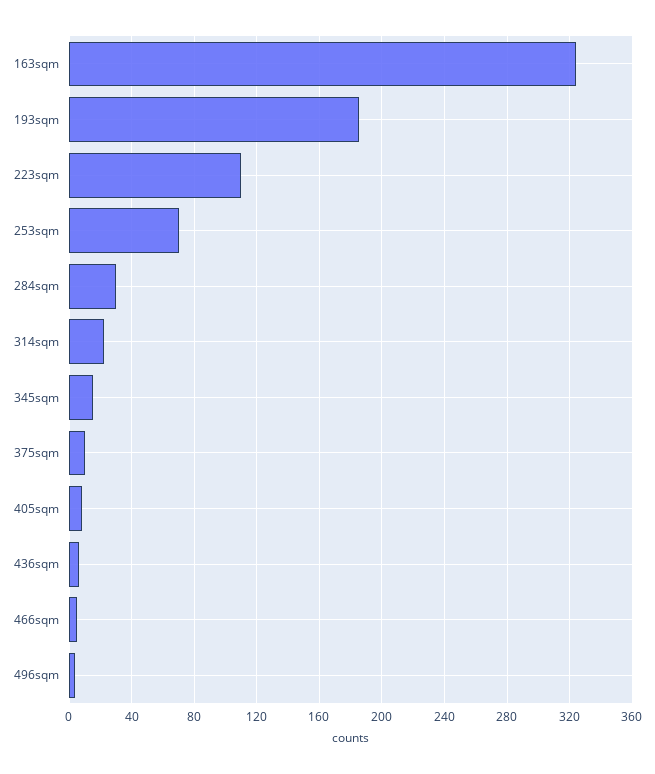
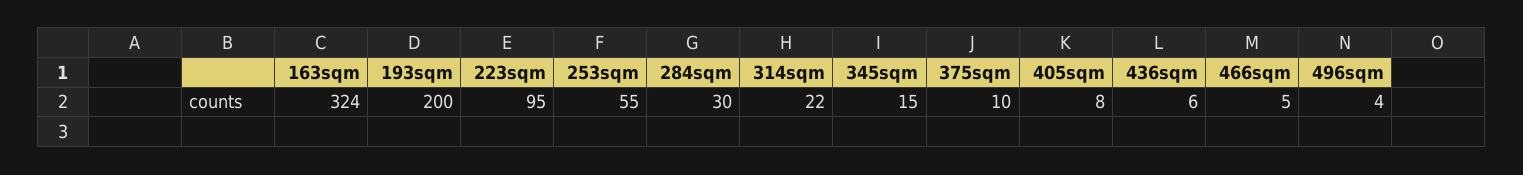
  {
    "163sqm": 324,
-   "193sqm": 185,
+   "193sqm": 200,
-   "223sqm": 110,
+   "223sqm": 95,
-   "253sqm": 70,
+   "253sqm": 55,
    "284sqm": 30,
    "314sqm": 22,
    "345sqm": 15,
    "375sqm": 10,
    "405sqm": 8,
    "436sqm": 6,
    "466sqm": 5,
    "496sqm": 4
  }

